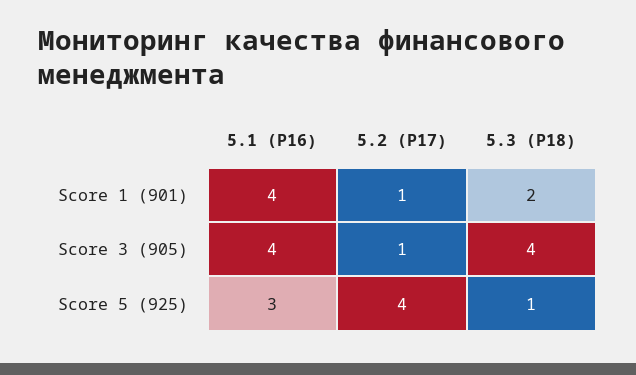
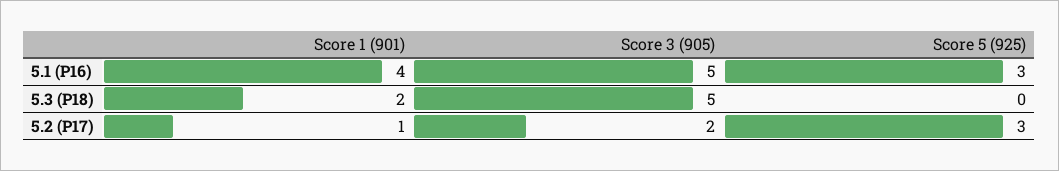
  {
    "5.1 (Р16)": {
      "Score 1 (901)": 4,
-     "Score 3 (905)": 4,
+     "Score 3 (905)": 5,
      "Score 5 (925)": 3
    },
    "5.2 (Р17)": {
      "Score 1 (901)": 1,
-     "Score 3 (905)": 1,
+     "Score 3 (905)": 2,
-     "Score 5 (925)": 4
+     "Score 5 (925)": 3
    },
    "5.3 (Р18)": {
      "Score 1 (901)": 2,
-     "Score 3 (905)": 4,
+     "Score 3 (905)": 5,
-     "Score 5 (925)": 1
+     "Score 5 (925)": 0
    }
  }

